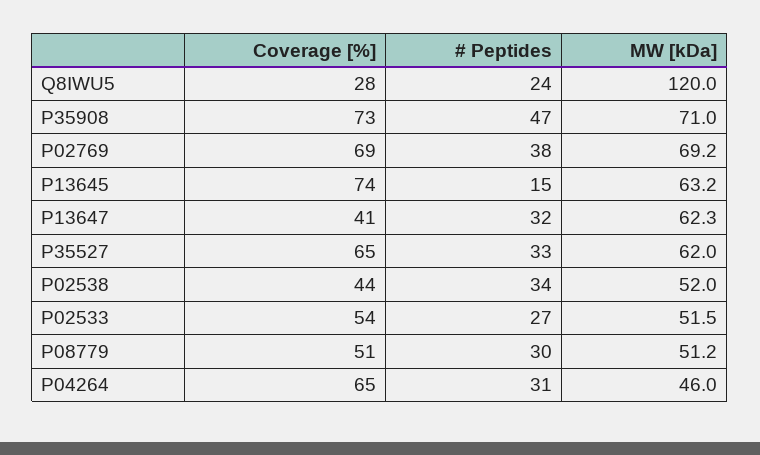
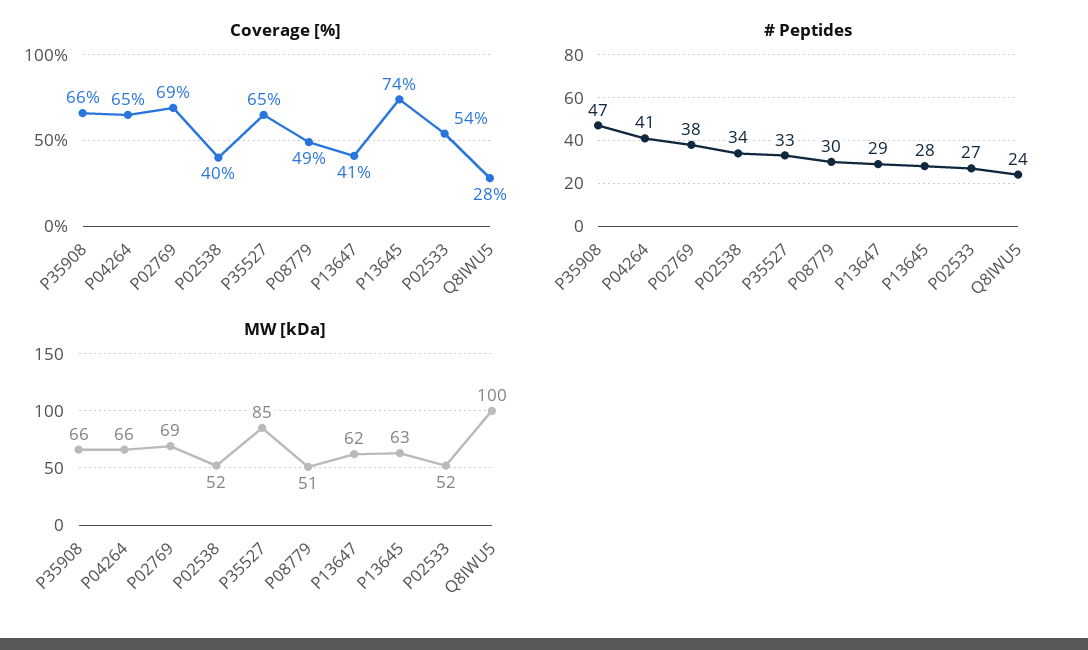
  {
    "Coverage [%]": {
      "Q8IWU5": 28,
-     "P35908": 73,
+     "P35908": 66,
      "P02769": 69,
      "P13645": 74,
      "P13647": 41,
      "P35527": 65,
-     "P02538": 44,
+     "P02538": 40,
      "P02533": 54,
-     "P08779": 51,
+     "P08779": 49,
      "P04264": 65
    },
    "# Peptides": {
      "Q8IWU5": 24,
      "P35908": 47,
      "P02769": 38,
-     "P13645": 15,
+     "P13645": 28,
-     "P13647": 32,
+     "P13647": 29,
      "P35527": 33,
      "P02538": 34,
      "P02533": 27,
      "P08779": 30,
-     "P04264": 31
+     "P04264": 41
    },
    "MW [kDa]": {
-     "Q8IWU5": 120,
+     "Q8IWU5": 100,
-     "P35908": 71,
+     "P35908": 66,
      "P02769": 69.2,
      "P13645": 63.2,
      "P13647": 62.3,
-     "P35527": 62,
+     "P35527": 85,
      "P02538": 52,
      "P02533": 51.5,
      "P08779": 51.2,
-     "P04264": 46
+     "P04264": 66
    }
  }

